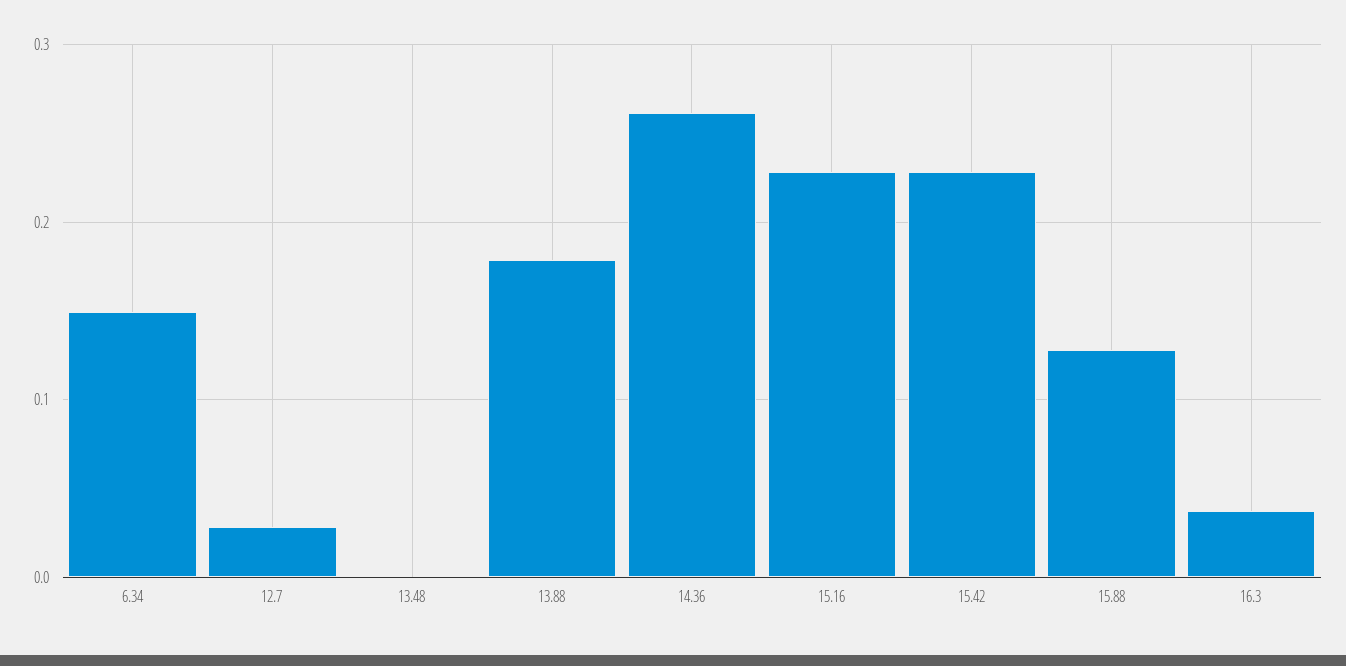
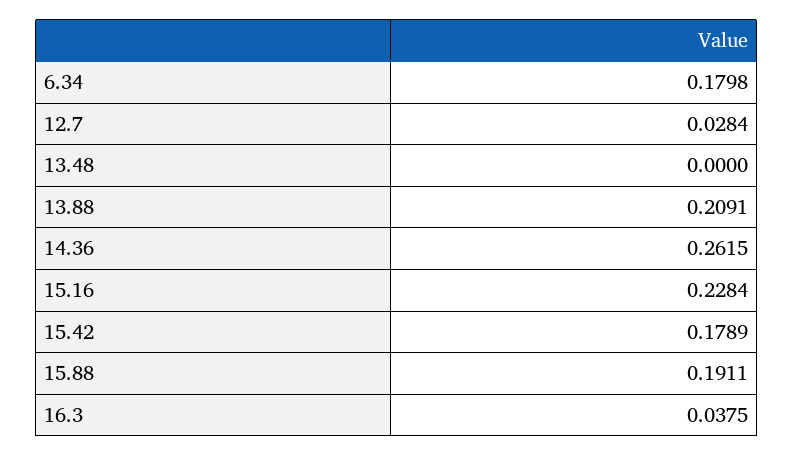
  {
-   "6.34": 0.15,
+   "6.34": 0.1798,
    "12.7": 0.0284,
    "13.48": 0,
-   "13.88": 0.18,
+   "13.88": 0.2091,
    "14.36": 0.2615,
    "15.16": 0.2284,
-   "15.42": 0.23,
+   "15.42": 0.1789,
-   "15.88": 0.13,
+   "15.88": 0.1911,
    "16.3": 0.0375
  }

